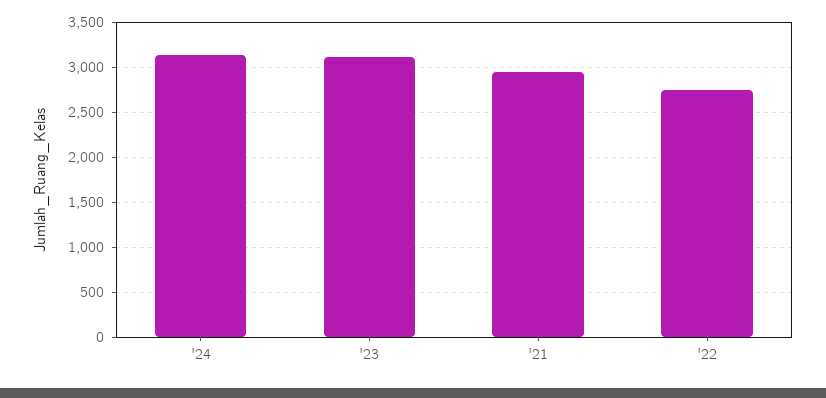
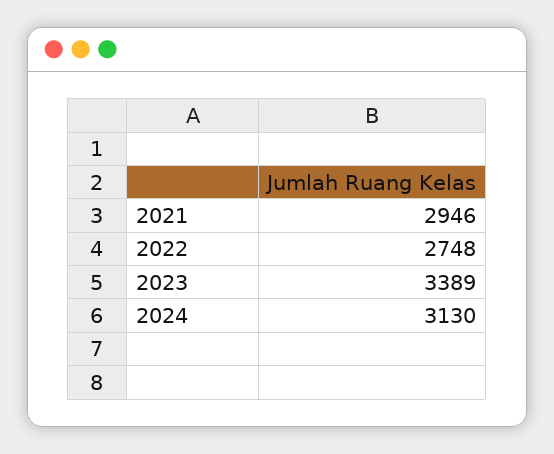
  {
    "'24": 3130,
-   "'23": 3100,
+   "'23": 3389,
    "'21": 2946,
    "'22": 2748
  }

